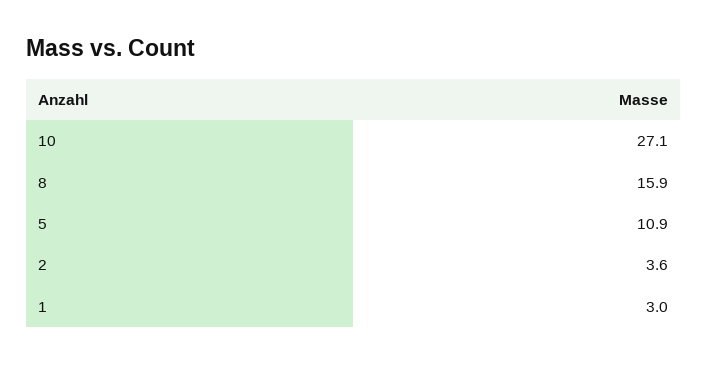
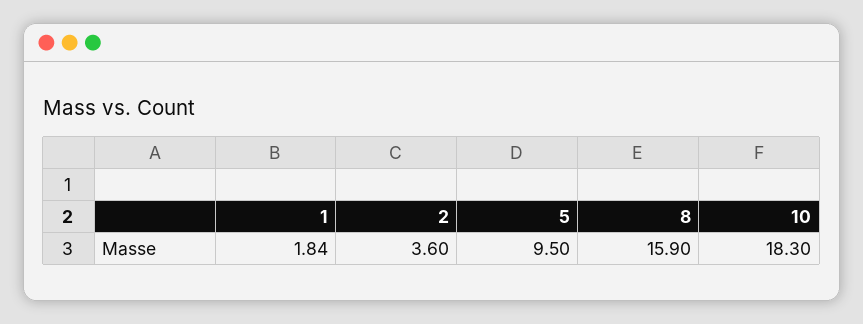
  {
-   "10": 27.1,
+   "10": 18.3,
    "8": 15.9,
-   "5": 10.9,
+   "5": 9.5,
    "2": 3.6,
-   "1": 3
+   "1": 1.84
  }

